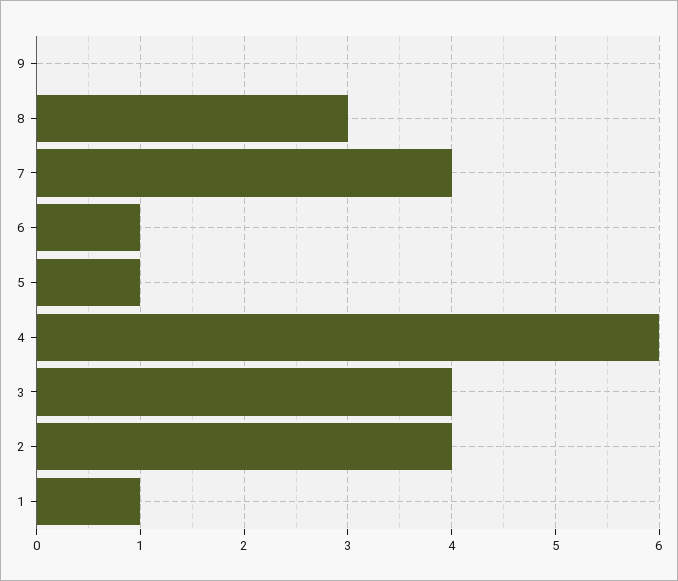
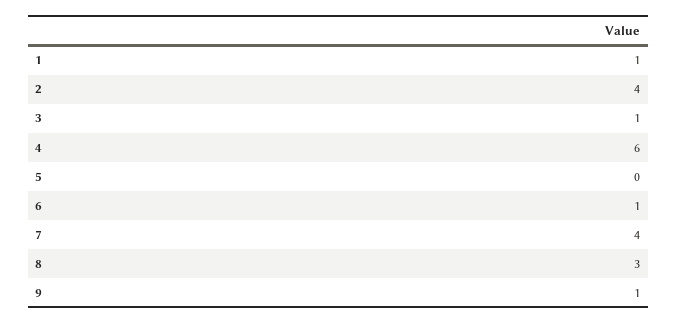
  {
-   "9": 0,
+   "9": 1,
    "8": 3,
    "7": 4,
    "6": 1,
-   "5": 1,
+   "5": 0,
    "4": 6,
-   "3": 4,
+   "3": 1,
    "2": 4,
    "1": 1
  }

